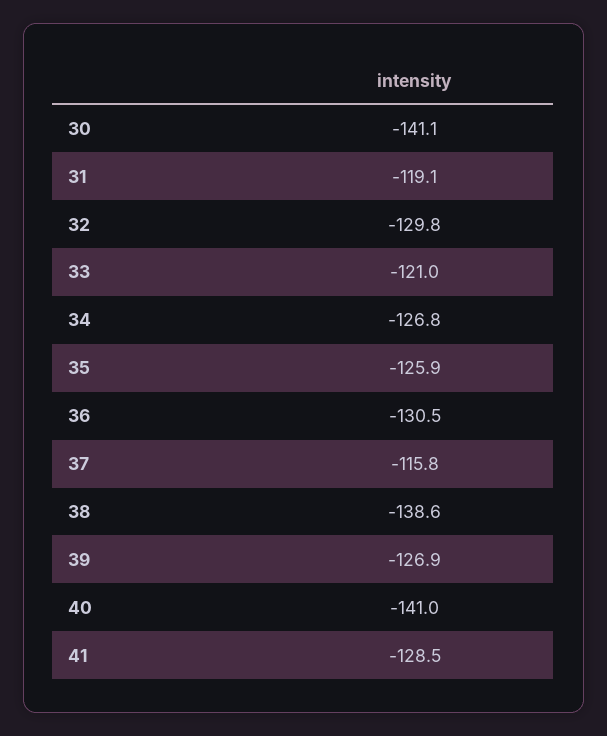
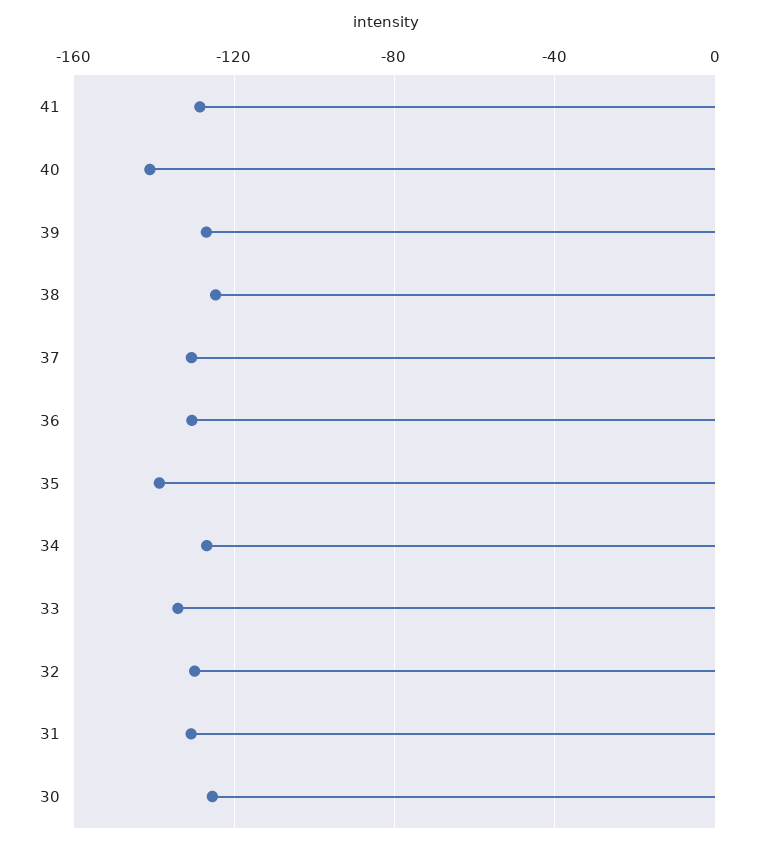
  {
-   "30": -141.1,
+   "30": -125,
-   "31": -119.1,
+   "31": -130,
    "32": -129.8,
-   "33": -121,
+   "33": -135,
    "34": -126.8,
-   "35": -125.9,
+   "35": -140,
    "36": -130.5,
-   "37": -115.8,
+   "37": -130,
-   "38": -138.6,
+   "38": -125,
    "39": -126.9,
    "40": -141,
    "41": -128.5
  }

